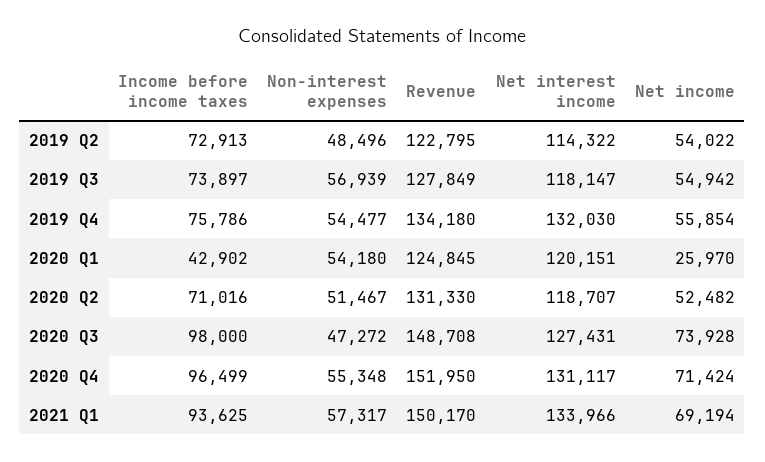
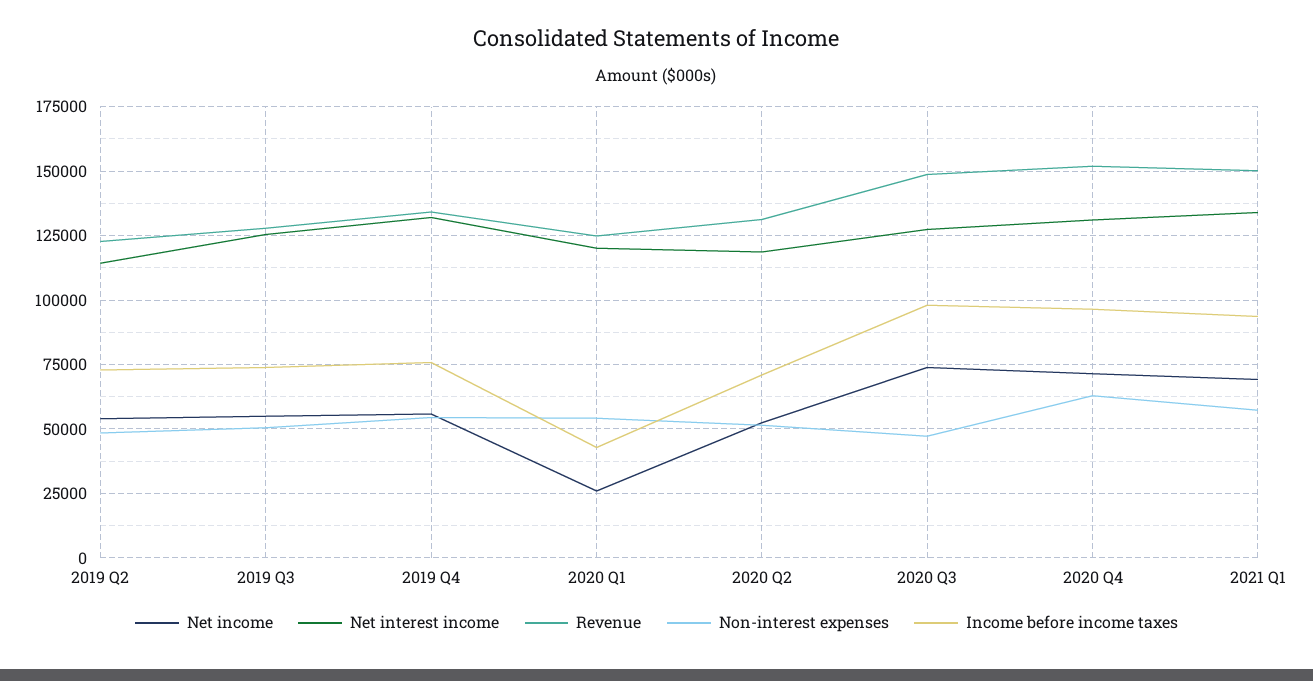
  {
    "Income before income taxes": {
      "2019 Q2": 72913,
      "2019 Q3": 73897,
      "2019 Q4": 75786,
      "2020 Q1": 42902,
      "2020 Q2": 71016,
      "2020 Q3": 98000,
      "2020 Q4": 96499,
      "2021 Q1": 93625
    },
    "Non-interest expenses": {
      "2019 Q2": 48496,
-     "2019 Q3": 56939,
+     "2019 Q3": 50000,
      "2019 Q4": 54477,
      "2020 Q1": 54180,
      "2020 Q2": 51467,
      "2020 Q3": 47272,
-     "2020 Q4": 55348,
+     "2020 Q4": 62500,
      "2021 Q1": 57317
    },
    "Revenue": {
      "2019 Q2": 122795,
      "2019 Q3": 127849,
      "2019 Q4": 134180,
      "2020 Q1": 124845,
      "2020 Q2": 131330,
      "2020 Q3": 148708,
      "2020 Q4": 151950,
      "2021 Q1": 150170
    },
    "Net interest income": {
      "2019 Q2": 114322,
-     "2019 Q3": 118147,
+     "2019 Q3": 125000,
      "2019 Q4": 132030,
      "2020 Q1": 120151,
      "2020 Q2": 118707,
      "2020 Q3": 127431,
      "2020 Q4": 131117,
      "2021 Q1": 133966
    },
    "Net income": {
      "2019 Q2": 54022,
      "2019 Q3": 54942,
      "2019 Q4": 55854,
      "2020 Q1": 25970,
      "2020 Q2": 52482,
      "2020 Q3": 73928,
      "2020 Q4": 71424,
      "2021 Q1": 69194
    }
  }

